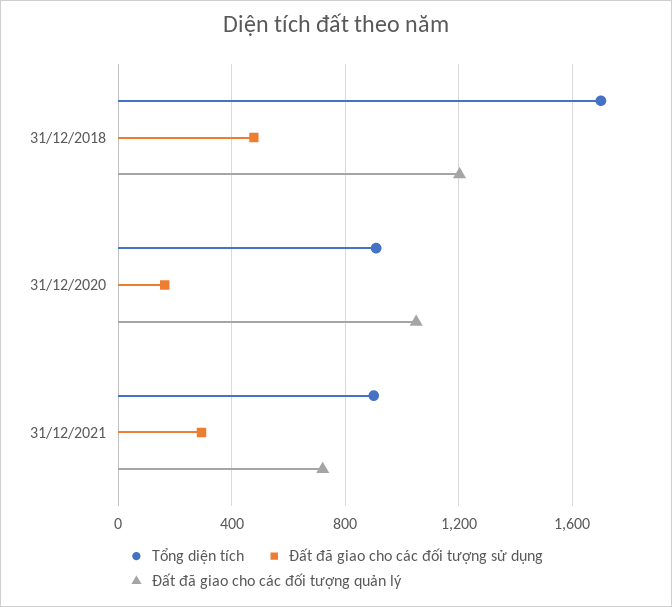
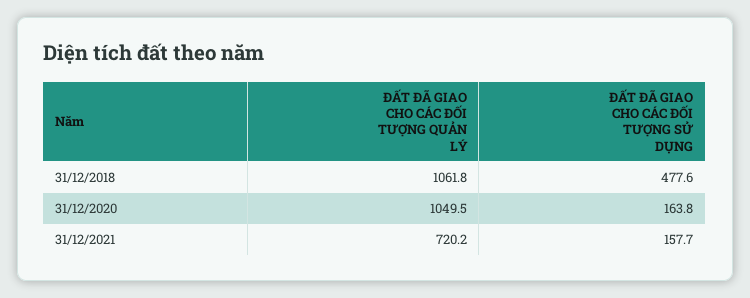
  {
-   "Tổng diện tích": {
-     "31/12/2018": 1700,
-     "31/12/2020": 900,
-     "31/12/2021": 900
-   },
    "Đất đã giao cho các đối tượng sử dụng": {
      "31/12/2018": 477.6,
      "31/12/2020": 163.8,
-     "31/12/2021": 300
+     "31/12/2021": 157.7
    },
    "Đất đã giao cho các đối tượng quản lý": {
-     "31/12/2018": 1200,
+     "31/12/2018": 1061.8,
      "31/12/2020": 1049.5,
      "31/12/2021": 720.2
    }
  }

